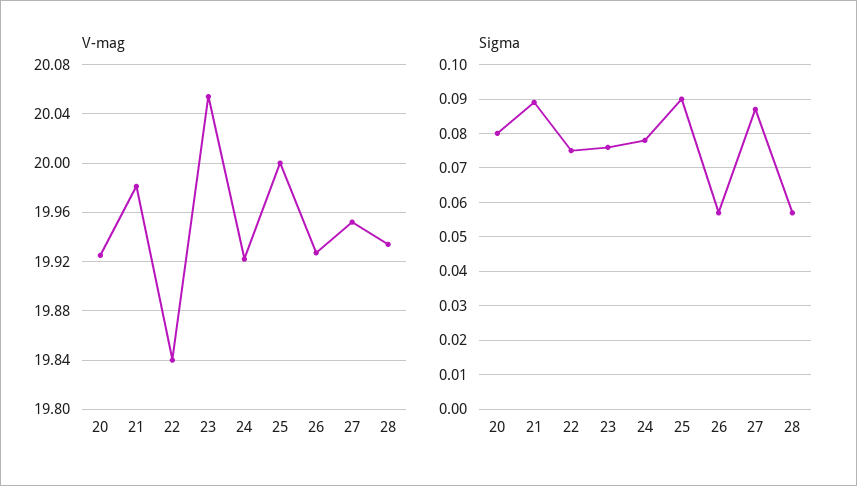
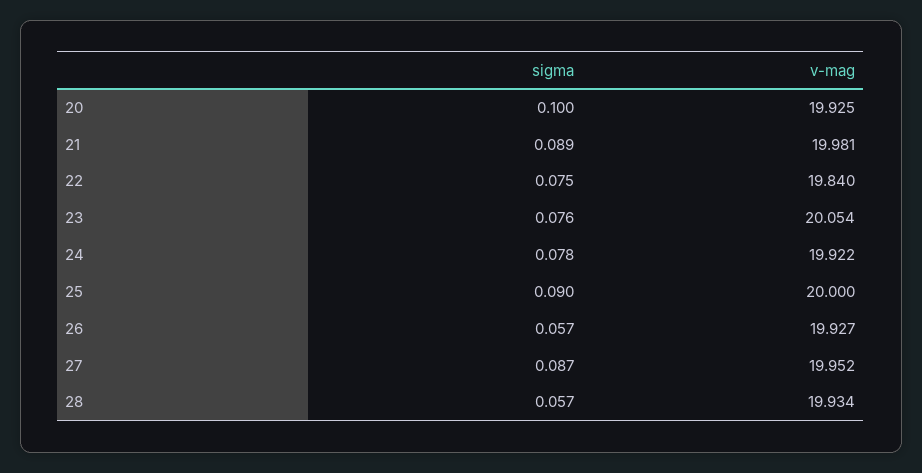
  {
    "V-mag": {
      "20": 19.925,
      "21": 19.981,
      "22": 19.84,
      "23": 20.054,
      "24": 19.922,
      "25": 20,
      "26": 19.927,
      "27": 19.952,
      "28": 19.934
    },
    "Sigma": {
-     "20": 0.08,
+     "20": 0.1,
      "21": 0.089,
      "22": 0.075,
      "23": 0.076,
      "24": 0.078,
      "25": 0.09,
      "26": 0.057,
      "27": 0.087,
      "28": 0.057
    }
  }

